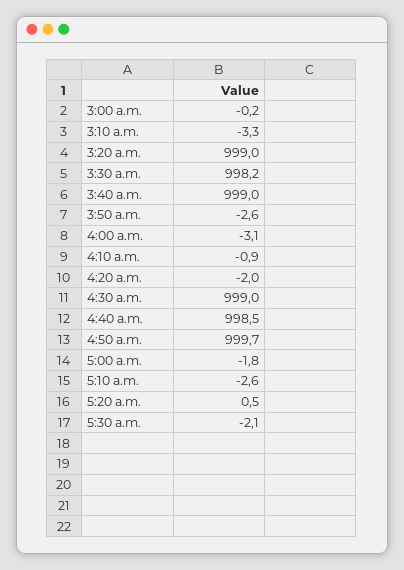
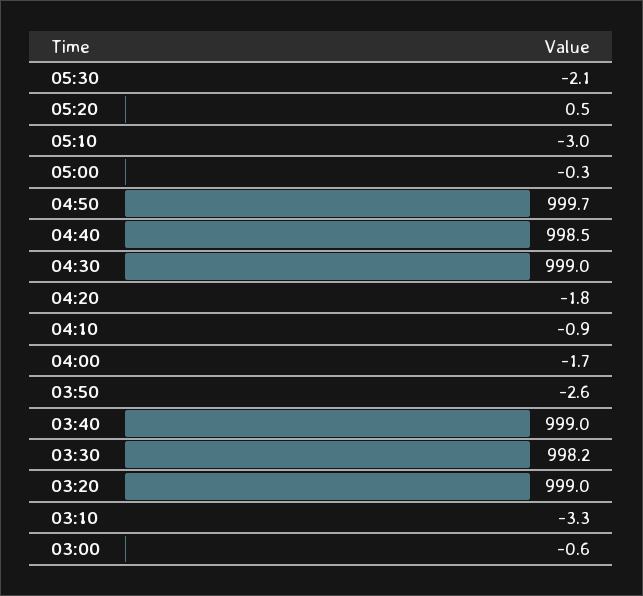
  {
-   "3:00 a.m.": -0.2,
+   "3:00 a.m.": -0.6,
    "3:10 a.m.": -3.3,
    "3:20 a.m.": 999,
    "3:30 a.m.": 998.2,
    "3:40 a.m.": 999,
    "3:50 a.m.": -2.6,
-   "4:00 a.m.": -3.1,
+   "4:00 a.m.": -1.7,
    "4:10 a.m.": -0.9,
-   "4:20 a.m.": -2,
+   "4:20 a.m.": -1.8,
    "4:30 a.m.": 999,
    "4:40 a.m.": 998.5,
    "4:50 a.m.": 999.7,
-   "5:00 a.m.": -1.8,
+   "5:00 a.m.": -0.3,
-   "5:10 a.m.": -2.6,
+   "5:10 a.m.": -3,
    "5:20 a.m.": 0.5,
    "5:30 a.m.": -2.1
  }

